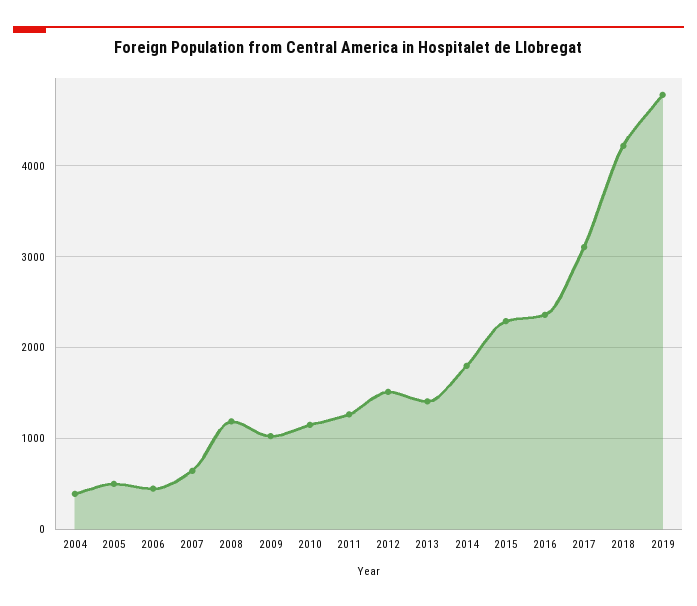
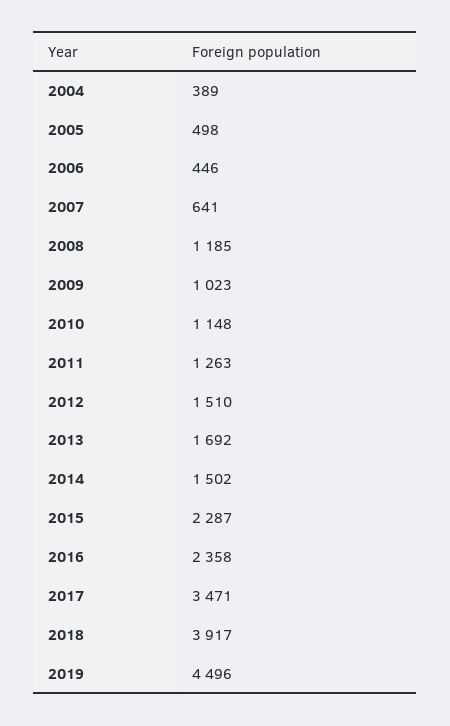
  {
    "2004": 389,
    "2005": 498,
    "2006": 446,
    "2007": 641,
    "2008": 1185,
    "2009": 1023,
    "2010": 1148,
    "2011": 1263,
    "2012": 1510,
-   "2013": 1400,
+   "2013": 1692,
-   "2014": 1800,
+   "2014": 1502,
    "2015": 2287,
    "2016": 2358,
-   "2017": 3100,
+   "2017": 3471,
-   "2018": 4200,
+   "2018": 3917,
-   "2019": 4800
+   "2019": 4496
  }

